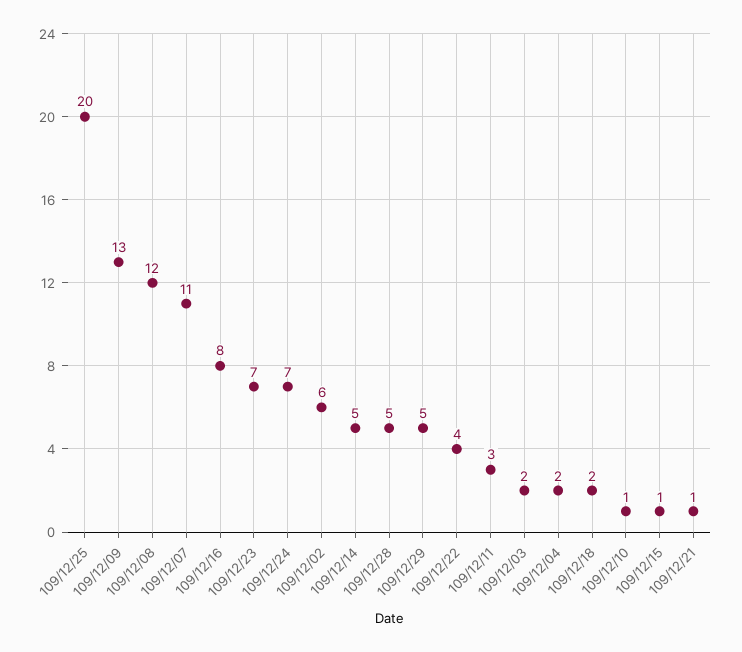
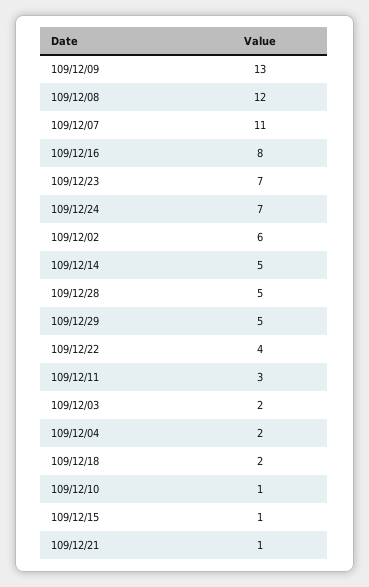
  {
-   "109/12/25": 20,
    "109/12/09": 13,
    "109/12/08": 12,
    "109/12/07": 11,
    "109/12/16": 8,
    "109/12/23": 7,
    "109/12/24": 7,
    "109/12/02": 6,
    "109/12/14": 5,
    "109/12/28": 5,
    "109/12/29": 5,
    "109/12/22": 4,
    "109/12/11": 3,
    "109/12/03": 2,
    "109/12/04": 2,
    "109/12/18": 2,
    "109/12/10": 1,
    "109/12/15": 1,
    "109/12/21": 1
  }

